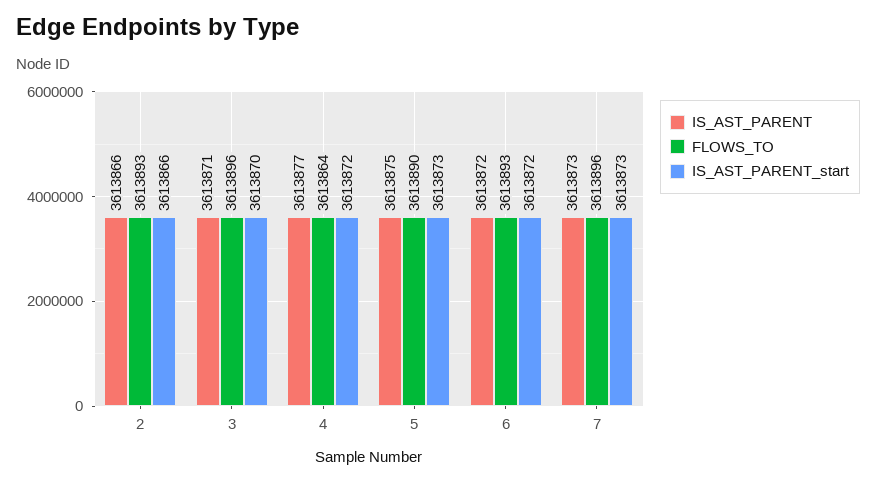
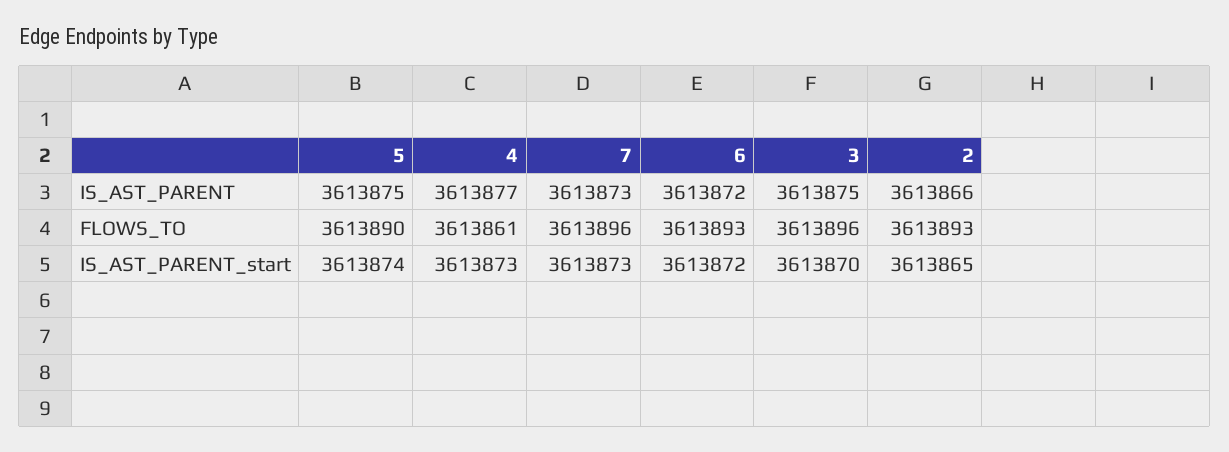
  {
    "IS_AST_PARENT": {
      "2": 3613866,
-     "3": 3613871,
+     "3": 3613875,
      "4": 3613877,
      "5": 3613875,
      "6": 3613872,
      "7": 3613873
    },
    "FLOWS_TO": {
      "2": 3613893,
      "3": 3613896,
-     "4": 3613864,
+     "4": 3613861,
      "5": 3613890,
      "6": 3613893,
      "7": 3613896
    },
    "IS_AST_PARENT_start": {
-     "2": 3613866,
+     "2": 3613865,
      "3": 3613870,
-     "4": 3613872,
+     "4": 3613873,
-     "5": 3613873,
+     "5": 3613874,
      "6": 3613872,
      "7": 3613873
    }
  }

